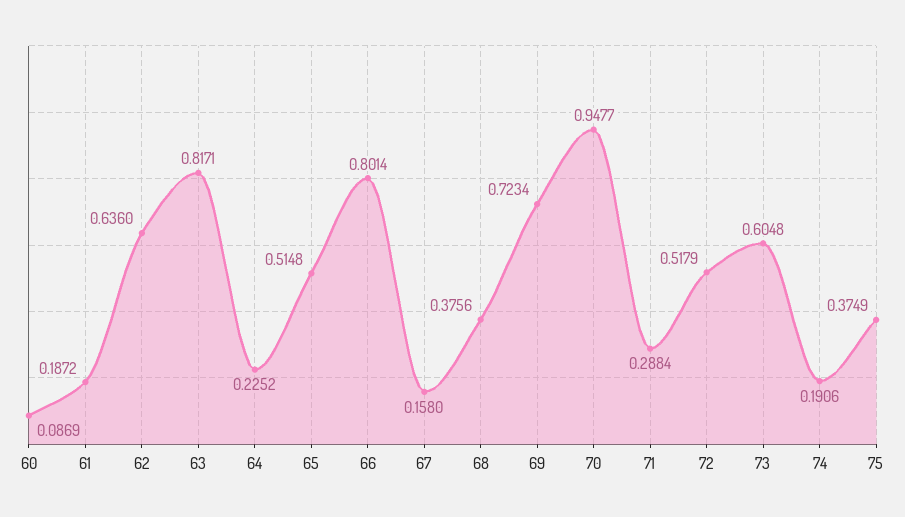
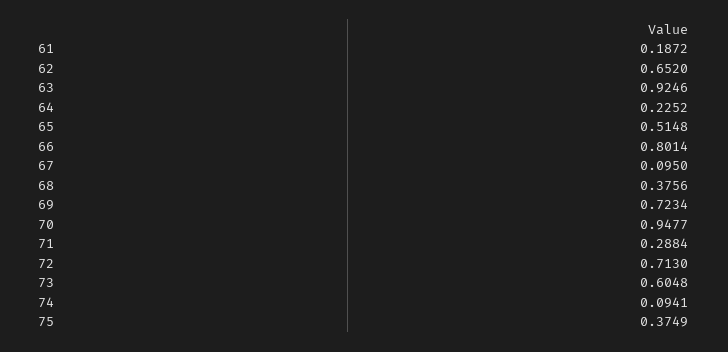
  {
-   "60": 0.0869,
    "61": 0.1872,
-   "62": 0.636,
+   "62": 0.652,
-   "63": 0.8171,
+   "63": 0.9246,
    "64": 0.2252,
    "65": 0.5148,
    "66": 0.8014,
-   "67": 0.158,
+   "67": 0.095,
    "68": 0.3756,
    "69": 0.7234,
    "70": 0.9477,
    "71": 0.2884,
-   "72": 0.5179,
+   "72": 0.713,
    "73": 0.6048,
-   "74": 0.1906,
+   "74": 0.0941,
    "75": 0.3749
  }

